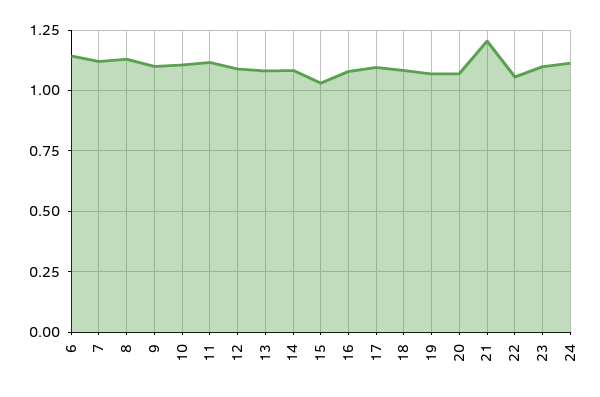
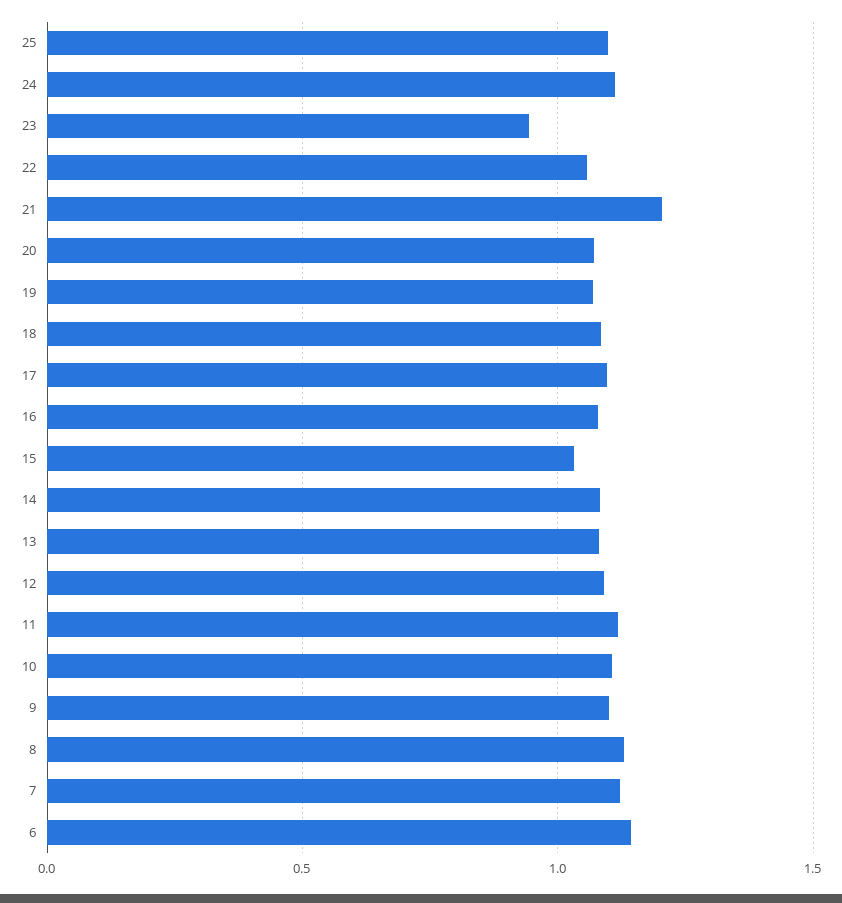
  {
    "6": 1.15,
    "7": 1.125,
    "8": 1.125,
    "9": 1.1,
    "10": 1.1,
    "11": 1.125,
    "12": 1.1,
    "13": 1.075,
    "14": 1.075,
    "15": 1.025,
    "16": 1.075,
    "17": 1.1,
    "18": 1.075,
    "19": 1.075,
    "20": 1.075,
    "21": 1.2,
    "22": 1.05,
-   "23": 1.1,
+   "23": 0.95,
-   "24": 1.125
+   "24": 1.125,
+   "25": 1.1
  }

